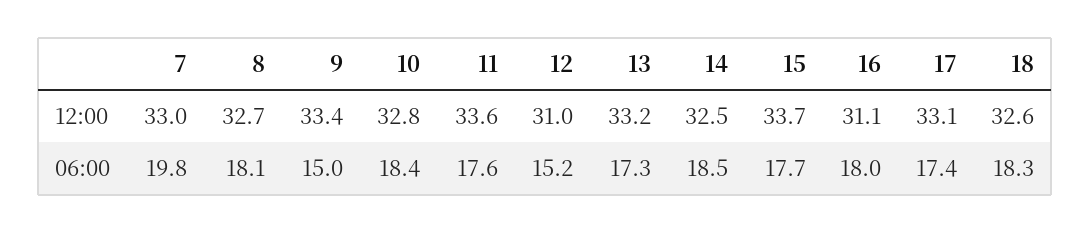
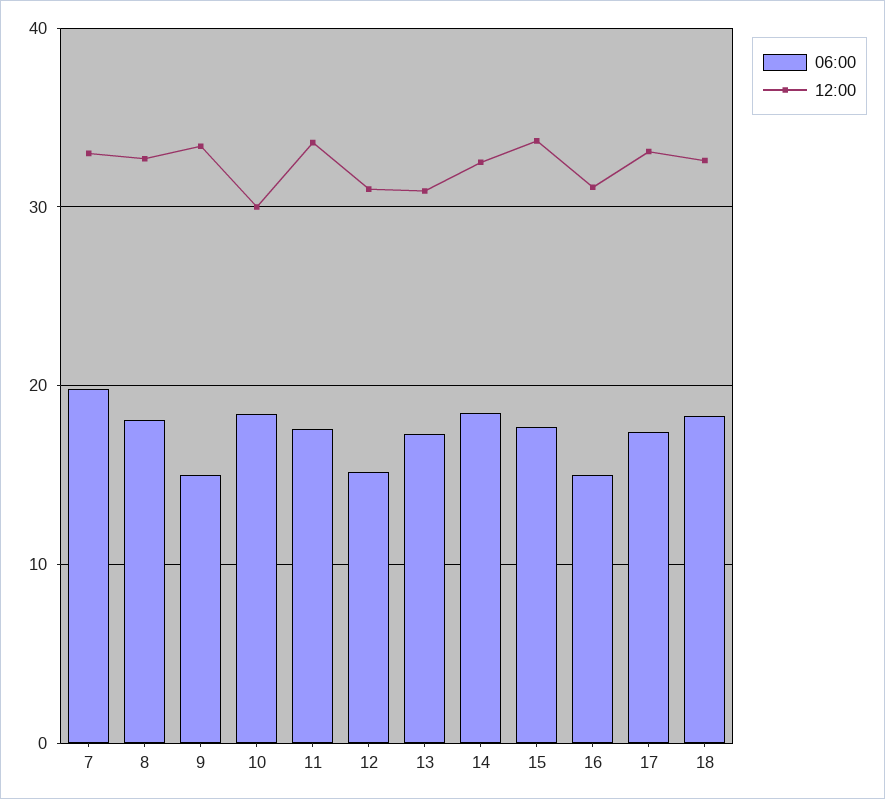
  {
    "12:00": {
      "7": 33,
      "8": 32.7,
      "9": 33.4,
-     "10": 32.8,
+     "10": 30,
      "11": 33.6,
      "12": 31,
-     "13": 33.2,
+     "13": 31,
      "14": 32.5,
      "15": 33.7,
      "16": 31.1,
      "17": 33.1,
      "18": 32.6
    },
    "06:00": {
      "7": 19.8,
      "8": 18.1,
      "9": 15,
      "10": 18.4,
      "11": 17.6,
      "12": 15.2,
      "13": 17.3,
      "14": 18.5,
      "15": 17.7,
-     "16": 18,
+     "16": 15,
      "17": 17.4,
      "18": 18.3
    }
  }

